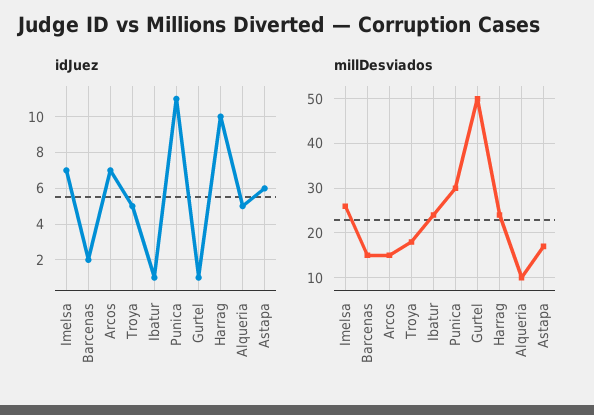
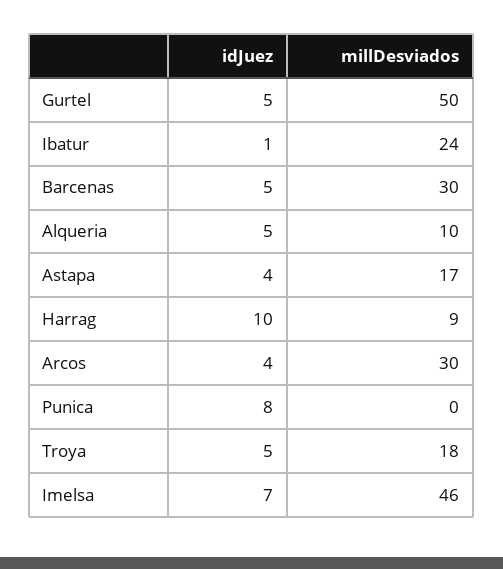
  {
    "idJuez": {
      "Imelsa": 7,
-     "Barcenas": 2,
+     "Barcenas": 5,
-     "Arcos": 7,
+     "Arcos": 4,
      "Troya": 5,
      "Ibatur": 1,
-     "Punica": 11,
+     "Punica": 8,
-     "Gurtel": 1,
+     "Gurtel": 5,
      "Harrag": 10,
      "Alqueria": 5,
-     "Astapa": 6
+     "Astapa": 4
    },
    "millDesviados": {
-     "Imelsa": 25,
+     "Imelsa": 46,
-     "Barcenas": 15,
+     "Barcenas": 30,
-     "Arcos": 15,
+     "Arcos": 30,
      "Troya": 18,
      "Ibatur": 24,
-     "Punica": 30,
+     "Punica": 0,
      "Gurtel": 50,
-     "Harrag": 25,
+     "Harrag": 9,
      "Alqueria": 10,
      "Astapa": 17
    }
  }

